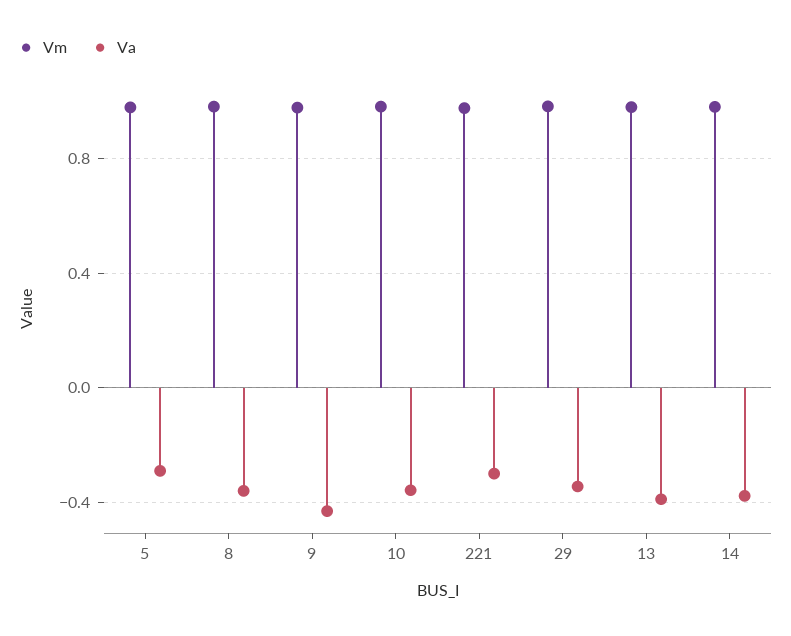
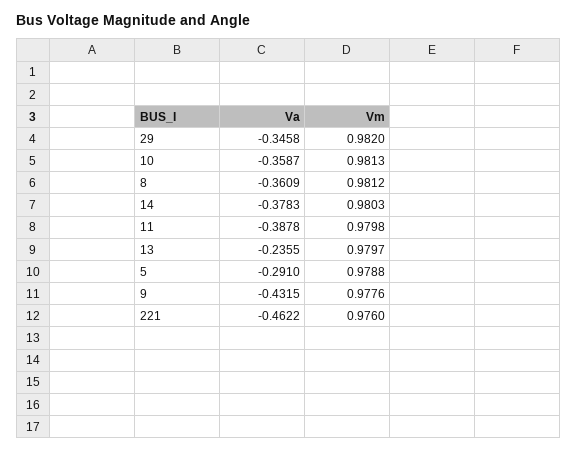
  {
    "Vm": {
      "5": 0.9788,
      "8": 0.9812,
      "9": 0.9776,
      "10": 0.9813,
      "221": 0.976,
      "29": 0.982,
      "13": 0.9797,
-     "14": 0.9803
+     "14": 0.9803,
+     "11": 0.9798
    },
    "Va": {
      "5": -0.291,
      "8": -0.3609,
      "9": -0.4315,
      "10": -0.3587,
-     "221": -0.3,
+     "221": -0.4622,
      "29": -0.3458,
-     "13": -0.4,
+     "13": -0.2355,
-     "14": -0.3783
+     "14": -0.3783,
+     "11": -0.3878
    }
  }

